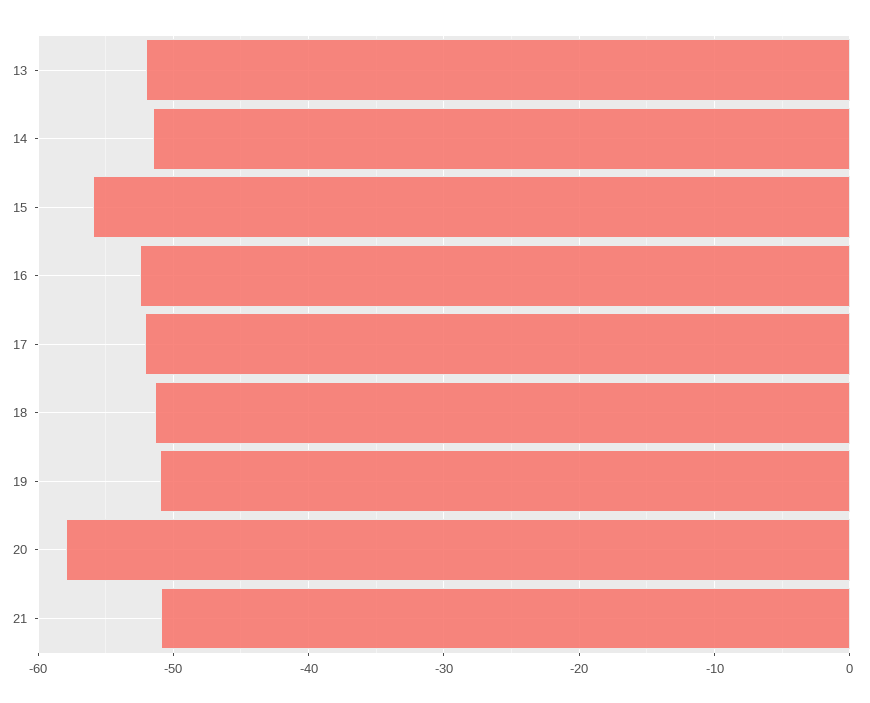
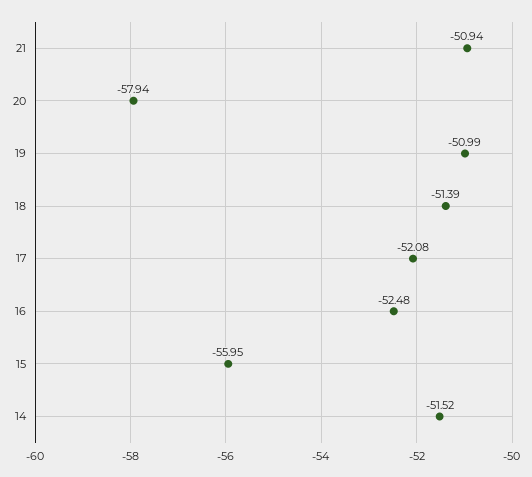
  {
-   "13": -52,
    "14": -51.52,
    "15": -55.95,
    "16": -52.48,
    "17": -52.08,
    "18": -51.39,
    "19": -50.99,
    "20": -57.94,
    "21": -50.94
  }

